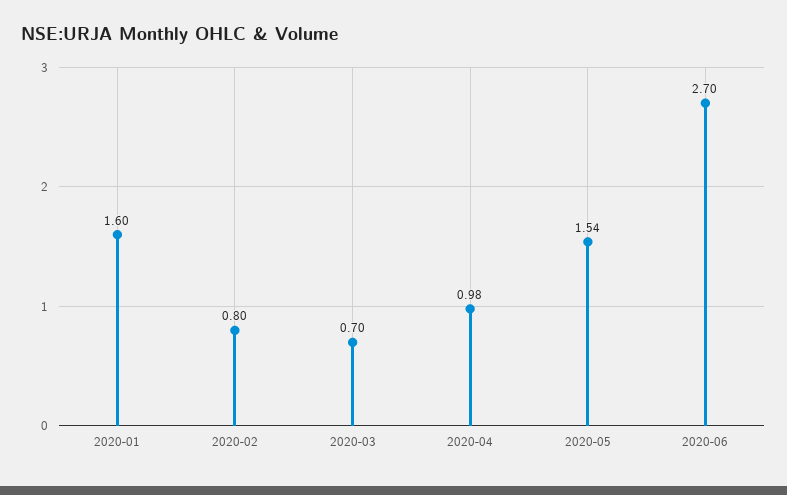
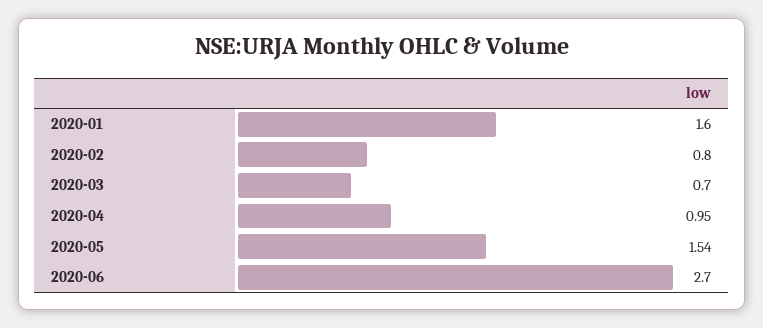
  {
    "2020-01": 1.6,
    "2020-02": 0.8,
    "2020-03": 0.7,
-   "2020-04": 0.98,
+   "2020-04": 0.95,
    "2020-05": 1.54,
    "2020-06": 2.7
  }

